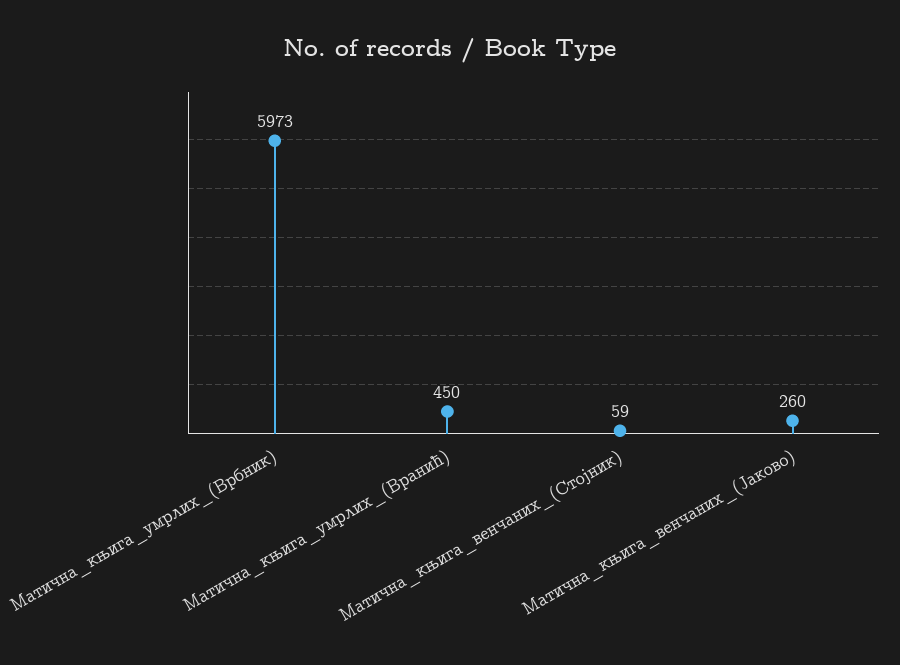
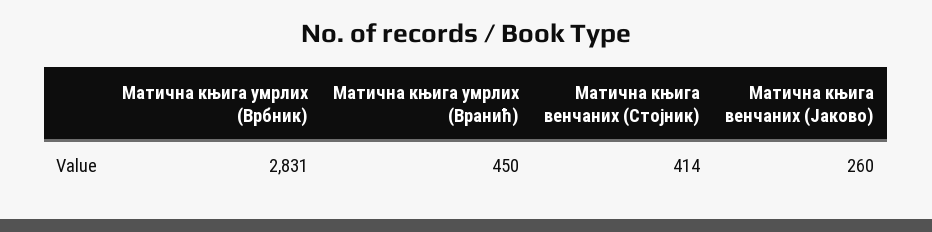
  {
-   "Матична_књига_умрлих_(Врбник)": 5973,
+   "Матична_књига_умрлих_(Врбник)": 2831,
    "Матична_књига_умрлих_(Вранић)": 450,
-   "Матична_књига_венчаних_(Стојник)": 59,
+   "Матична_књига_венчаних_(Стојник)": 414,
    "Матична_књига_венчаних_(Јаково)": 260
  }

